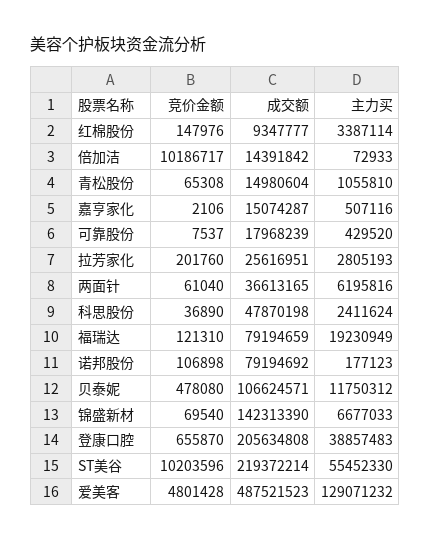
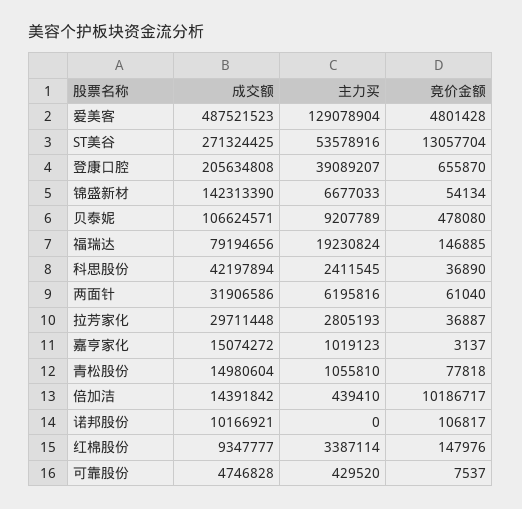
  {
    "竞价金额": {
      "红棉股份": 147976,
      "倍加洁": 10186717,
-     "青松股份": 65308,
+     "青松股份": 77818,
-     "嘉亨家化": 2106,
+     "嘉亨家化": 3137,
      "可靠股份": 7537,
-     "拉芳家化": 201760,
+     "拉芳家化": 36887,
      "两面针": 61040,
      "科思股份": 36890,
-     "福瑞达": 121310,
+     "福瑞达": 146885,
-     "诺邦股份": 106898,
+     "诺邦股份": 106817,
      "贝泰妮": 478080,
-     "锦盛新材": 69540,
+     "锦盛新材": 54134,
      "登康口腔": 655870,
-     "ST美谷": 10203596,
+     "ST美谷": 13057704,
      "爱美客": 4801428
    },
    "成交额": {
      "红棉股份": 9347777,
      "倍加洁": 14391842,
      "青松股份": 14980604,
-     "嘉亨家化": 15074287,
+     "嘉亨家化": 15074272,
-     "可靠股份": 17968239,
+     "可靠股份": 4746828,
-     "拉芳家化": 25616951,
+     "拉芳家化": 29711448,
-     "两面针": 36613165,
+     "两面针": 31906586,
-     "科思股份": 47870198,
+     "科思股份": 42197894,
-     "福瑞达": 79194659,
+     "福瑞达": 79194656,
-     "诺邦股份": 79194692,
+     "诺邦股份": 10166921,
      "贝泰妮": 106624571,
      "锦盛新材": 142313390,
      "登康口腔": 205634808,
-     "ST美谷": 219372214,
+     "ST美谷": 271324425,
      "爱美客": 487521523
    },
    "主力买": {
      "红棉股份": 3387114,
-     "倍加洁": 72933,
+     "倍加洁": 439410,
      "青松股份": 1055810,
-     "嘉亨家化": 507116,
+     "嘉亨家化": 1019123,
      "可靠股份": 429520,
      "拉芳家化": 2805193,
      "两面针": 6195816,
-     "科思股份": 2411624,
+     "科思股份": 2411545,
-     "福瑞达": 19230949,
+     "福瑞达": 19230824,
-     "诺邦股份": 177123,
+     "诺邦股份": 0,
-     "贝泰妮": 11750312,
+     "贝泰妮": 9207789,
      "锦盛新材": 6677033,
-     "登康口腔": 38857483,
+     "登康口腔": 39089207,
-     "ST美谷": 55452330,
+     "ST美谷": 53578916,
-     "爱美客": 129071232
+     "爱美客": 129078904
    }
  }

